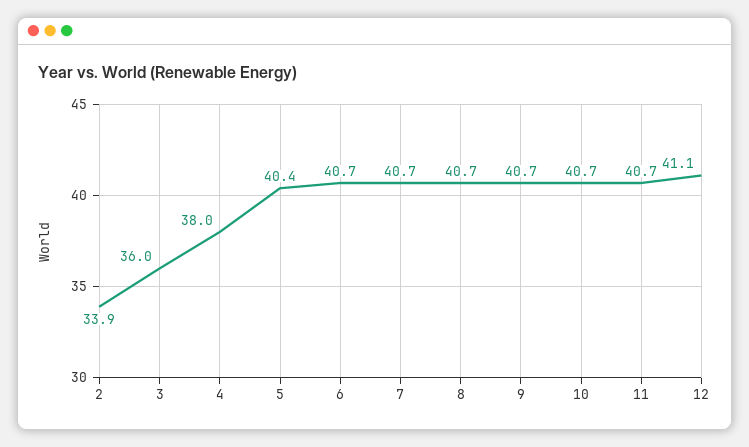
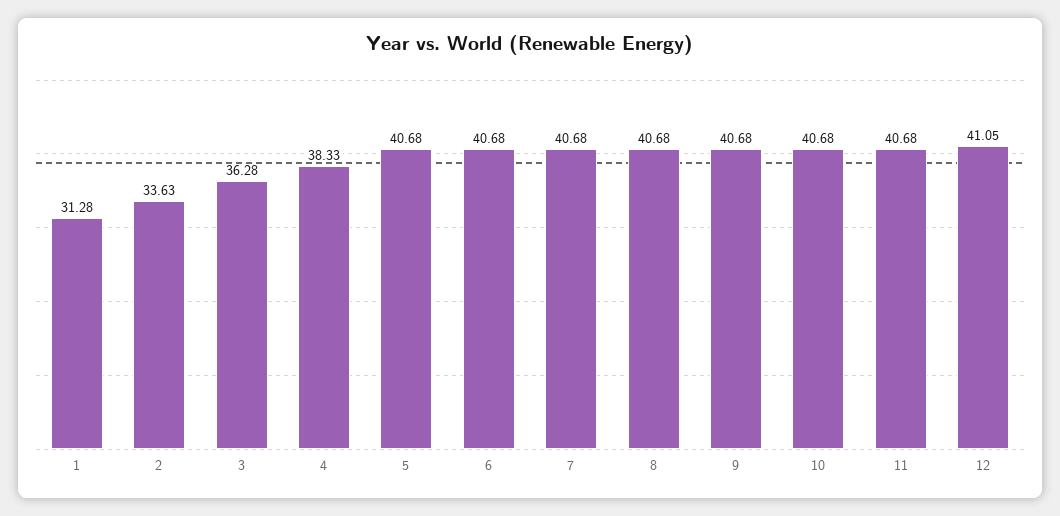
  {
-   "2": 33.9,
+   "2": 33.63,
-   "3": 36,
+   "3": 36.28,
-   "4": 38,
+   "4": 38.33,
-   "5": 40.4,
+   "5": 40.68,
    "6": 40.68,
    "7": 40.68,
    "8": 40.68,
    "9": 40.68,
    "10": 40.68,
    "11": 40.68,
-   "12": 41.05
+   "12": 41.05,
+   "1": 31.28
  }

